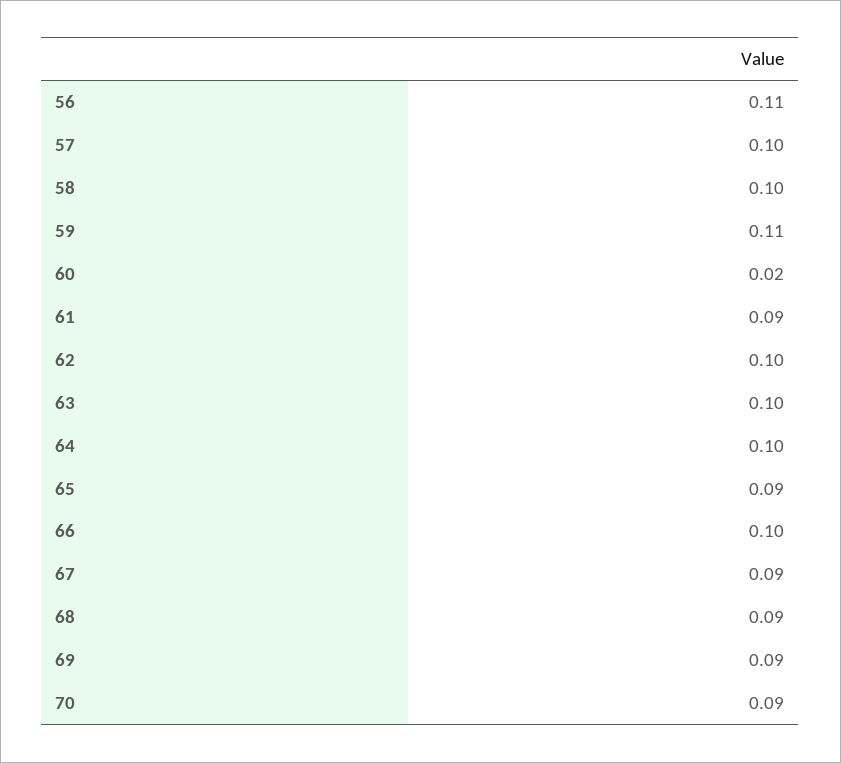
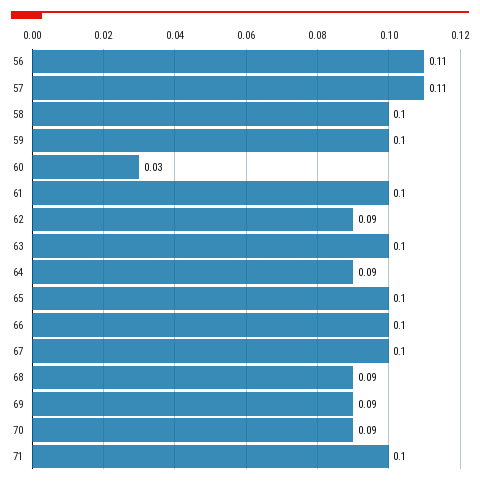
  {
    "56": 0.11,
-   "57": 0.1,
+   "57": 0.11,
    "58": 0.1,
-   "59": 0.11,
+   "59": 0.1,
-   "60": 0.02,
+   "60": 0.03,
-   "61": 0.09,
+   "61": 0.1,
-   "62": 0.1,
+   "62": 0.09,
    "63": 0.1,
-   "64": 0.1,
+   "64": 0.09,
-   "65": 0.09,
+   "65": 0.1,
    "66": 0.1,
-   "67": 0.09,
+   "67": 0.1,
    "68": 0.09,
    "69": 0.09,
-   "70": 0.09
+   "70": 0.09,
+   "71": 0.1
  }

